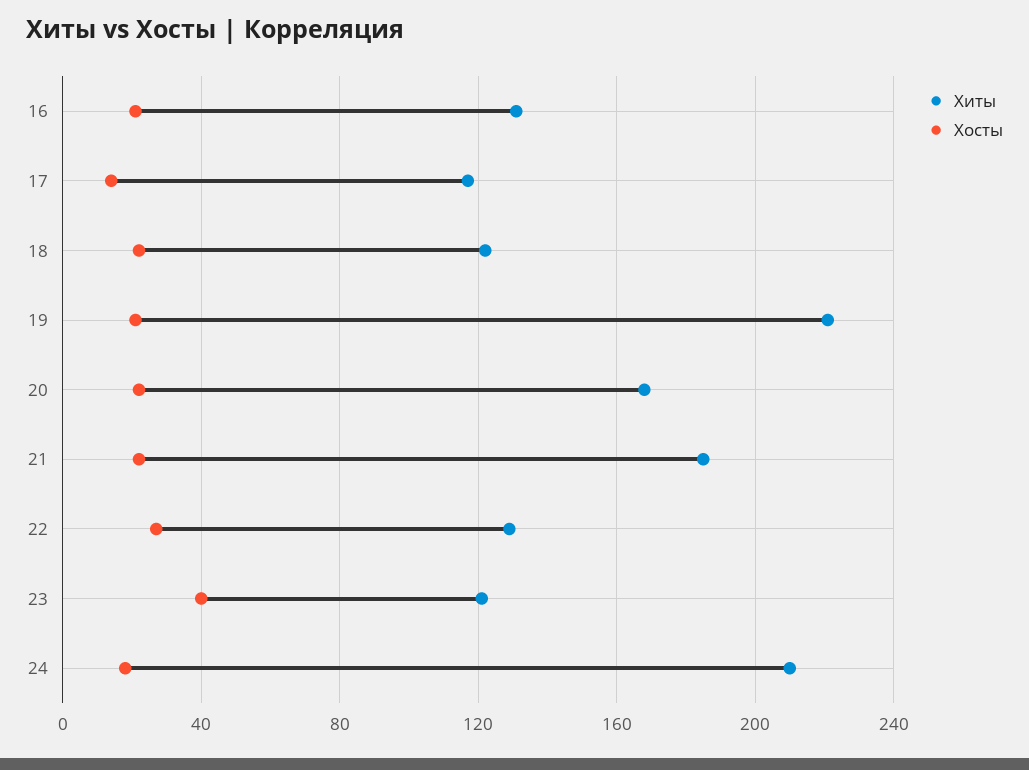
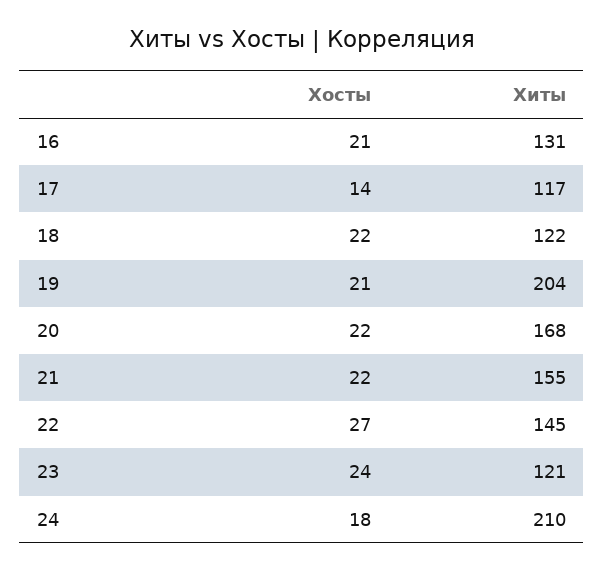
  {
    "Хиты": {
      "16": 131,
      "17": 117,
      "18": 122,
-     "19": 220,
+     "19": 204,
      "20": 168,
-     "21": 185,
+     "21": 155,
-     "22": 130,
+     "22": 145,
      "23": 121,
      "24": 210
    },
    "Хосты": {
      "16": 21,
      "17": 14,
      "18": 22,
      "19": 21,
      "20": 22,
      "21": 22,
      "22": 27,
-     "23": 40,
+     "23": 24,
      "24": 18
    }
  }

